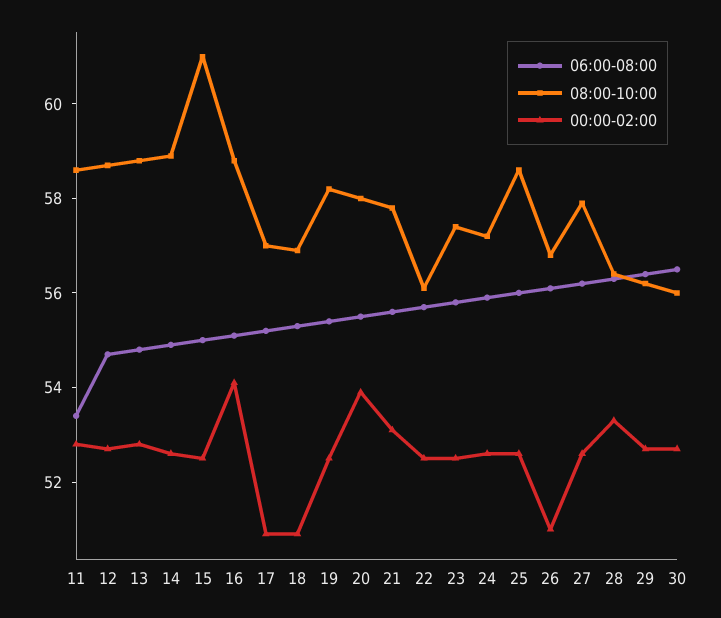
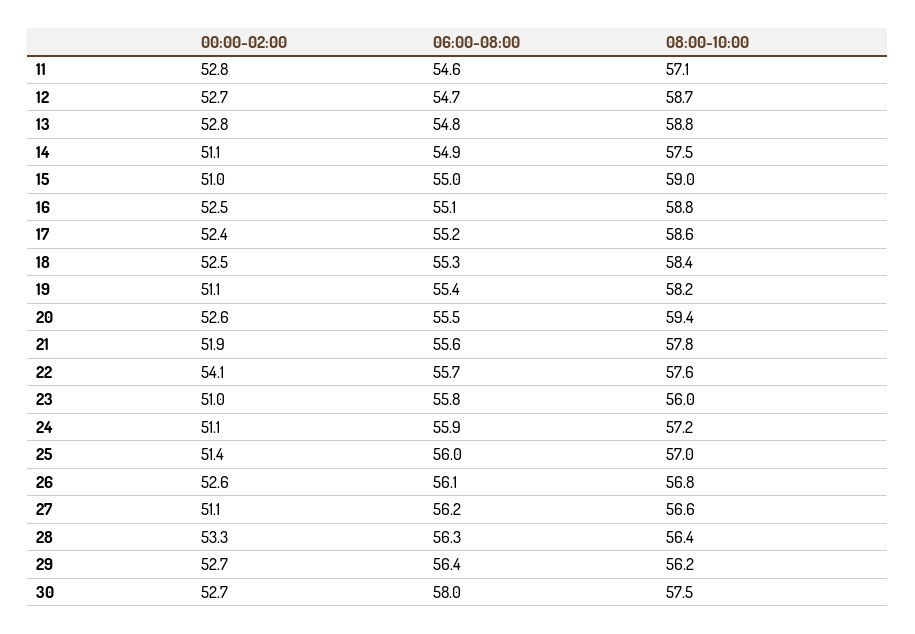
  {
    "06:00-08:00": {
-     "11": 53.5,
+     "11": 54.6,
      "12": 54.7,
      "13": 54.8,
      "14": 54.9,
      "15": 55,
      "16": 55.1,
      "17": 55.2,
      "18": 55.3,
      "19": 55.4,
      "20": 55.5,
      "21": 55.6,
      "22": 55.7,
      "23": 55.8,
      "24": 55.9,
      "25": 56,
      "26": 56.1,
      "27": 56.2,
      "28": 56.3,
      "29": 56.4,
-     "30": 56.5
+     "30": 58
    },
    "08:00-10:00": {
-     "11": 58.5,
+     "11": 57.1,
      "12": 58.7,
      "13": 58.8,
-     "14": 59,
+     "14": 57.5,
-     "15": 61,
+     "15": 59,
      "16": 58.8,
-     "17": 57,
+     "17": 58.6,
-     "18": 57,
+     "18": 58.4,
      "19": 58.2,
-     "20": 58,
+     "20": 59.4,
      "21": 57.8,
-     "22": 56,
+     "22": 57.6,
-     "23": 57.5,
+     "23": 56,
      "24": 57.2,
-     "25": 58.5,
+     "25": 57,
      "26": 56.8,
-     "27": 58,
+     "27": 56.6,
      "28": 56.4,
      "29": 56.2,
-     "30": 56
+     "30": 57.5
    },
    "00:00-02:00": {
      "11": 52.8,
      "12": 52.7,
      "13": 52.8,
-     "14": 52.5,
+     "14": 51.1,
-     "15": 52.5,
+     "15": 51,
-     "16": 54,
+     "16": 52.5,
-     "17": 51,
+     "17": 52.4,
-     "18": 51,
+     "18": 52.5,
-     "19": 52.5,
+     "19": 51.1,
-     "20": 54,
+     "20": 52.6,
-     "21": 53,
+     "21": 51.9,
-     "22": 52.5,
+     "22": 54.1,
-     "23": 52.5,
+     "23": 51,
-     "24": 52.5,
+     "24": 51.1,
-     "25": 52.5,
+     "25": 51.4,
-     "26": 51,
+     "26": 52.6,
-     "27": 52.5,
+     "27": 51.1,
      "28": 53.3,
      "29": 52.7,
      "30": 52.7
    }
  }

